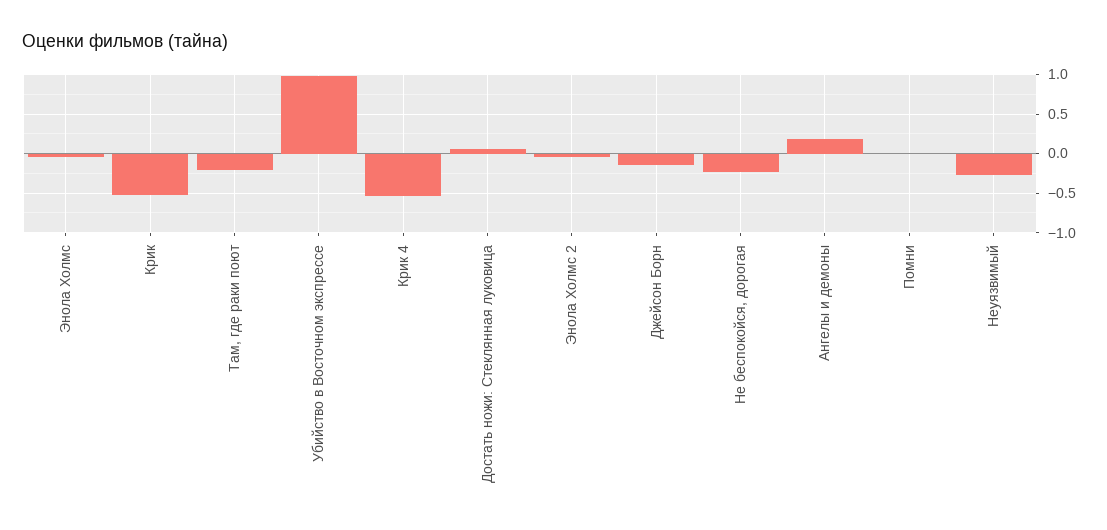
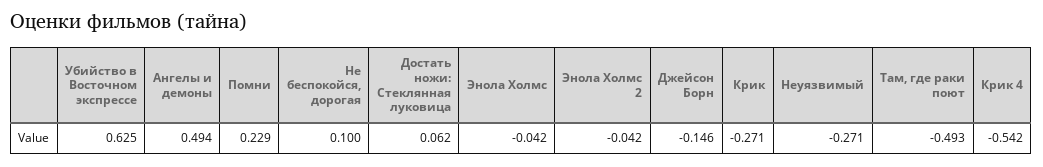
  {
    "Энола Холмс": -0.042,
-   "Крик": -0.5,
+   "Крик": -0.271,
-   "Там, где раки поют": -0.2,
+   "Там, где раки поют": -0.493,
-   "Убийство в Восточном экспрессе": 1,
+   "Убийство в Восточном экспрессе": 0.625,
    "Крик 4": -0.542,
    "Достать ножи: Стеклянная луковица": 0.062,
    "Энола Холмс 2": -0.042,
    "Джейсон Борн": -0.146,
-   "Не беспокойся, дорогая": -0.2,
+   "Не беспокойся, дорогая": 0.1,
-   "Ангелы и демоны": 0.2,
+   "Ангелы и демоны": 0.494,
-   "Помни": 0,
+   "Помни": 0.229,
    "Неуязвимый": -0.271
  }

